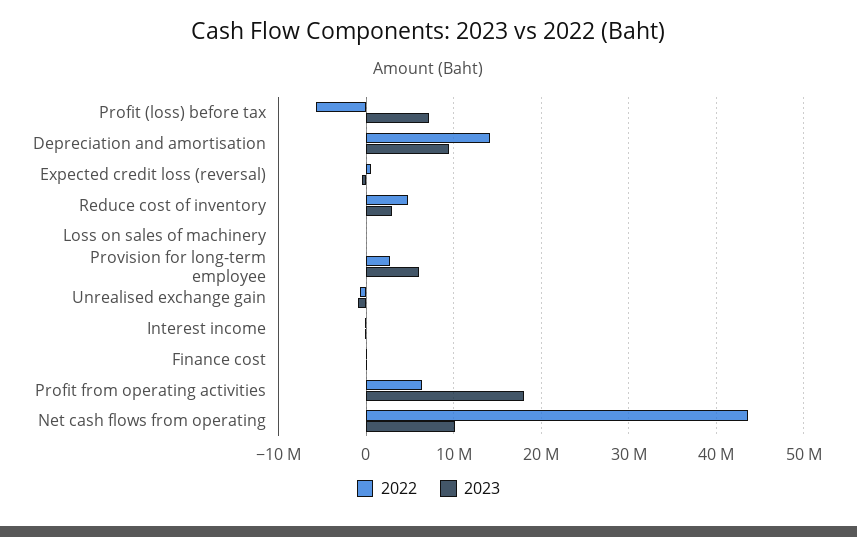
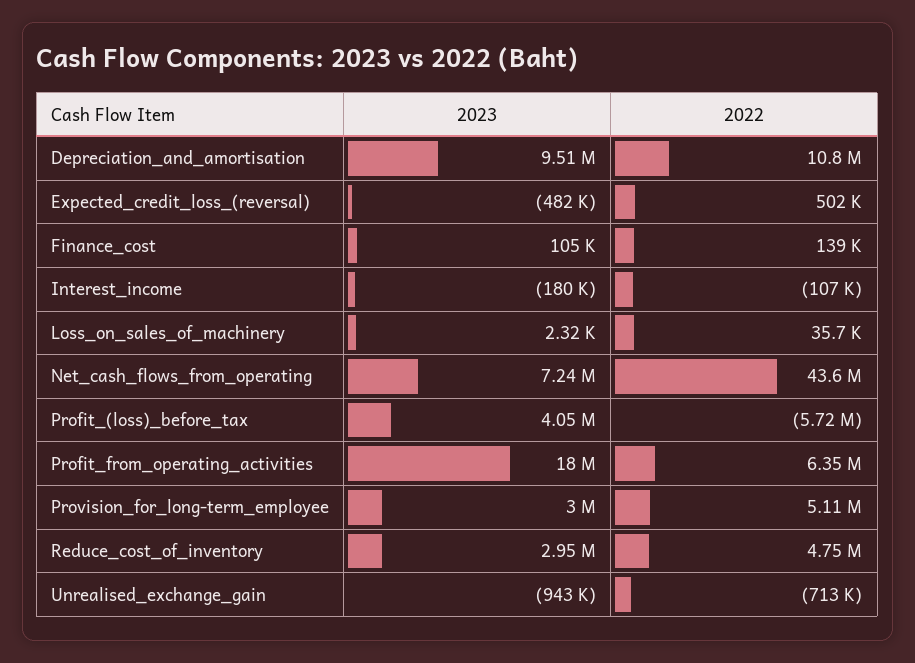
  {
    "2022": {
      "Profit (loss) before tax": -5720000,
-     "Depreciation and amortisation": 14000000,
+     "Depreciation and amortisation": 10800000,
      "Expected credit loss (reversal)": 502000,
      "Reduce cost of inventory": 4750000,
      "Loss on sales of machinery": 35700,
-     "Provision for long-term employee": 3000000,
+     "Provision for long-term employee": 5110000,
      "Unrealised exchange gain": -713000,
      "Interest income": -107000,
      "Finance cost": 139000,
      "Profit from operating activities": 6350000,
      "Net cash flows from operating": 43600000
    },
    "2023": {
-     "Profit (loss) before tax": 7000000,
+     "Profit (loss) before tax": 4050000,
      "Depreciation and amortisation": 9510000,
      "Expected credit loss (reversal)": -482000,
      "Reduce cost of inventory": 2950000,
      "Loss on sales of machinery": 2320,
-     "Provision for long-term employee": 6000000,
+     "Provision for long-term employee": 3000000,
      "Unrealised exchange gain": -943000,
      "Interest income": -180000,
      "Finance cost": 105000,
      "Profit from operating activities": 18000000,
-     "Net cash flows from operating": 10000000
+     "Net cash flows from operating": 7240000
    }
  }

